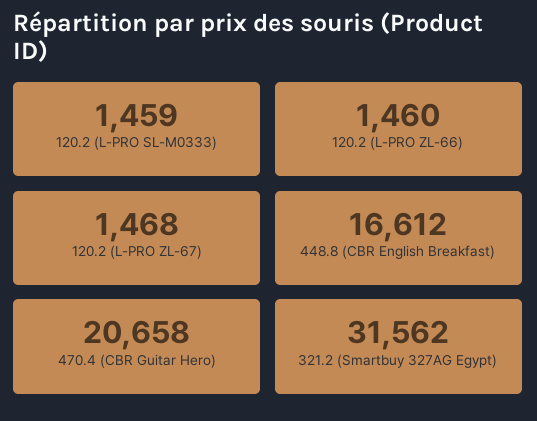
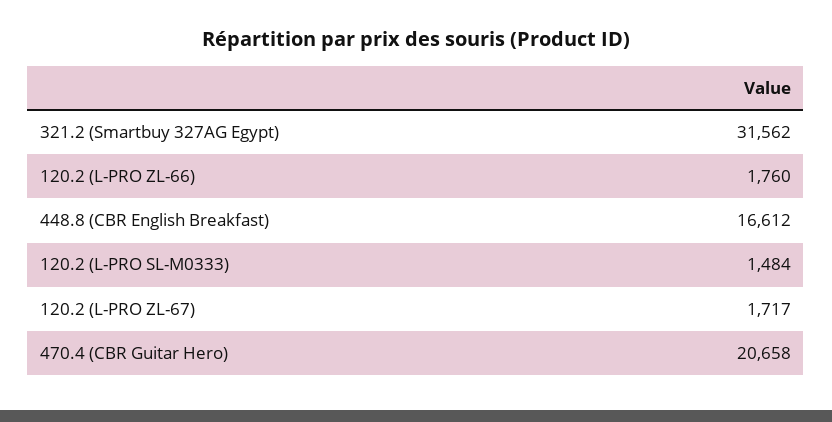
  {
-   "120.2 (L-PRO SL-M0333)": 1459,
+   "120.2 (L-PRO SL-M0333)": 1484,
-   "120.2 (L-PRO ZL-66)": 1460,
+   "120.2 (L-PRO ZL-66)": 1760,
-   "120.2 (L-PRO ZL-67)": 1468,
+   "120.2 (L-PRO ZL-67)": 1717,
    "448.8 (CBR English Breakfast)": 16612,
    "470.4 (CBR Guitar Hero)": 20658,
    "321.2 (Smartbuy 327AG Egypt)": 31562
  }

